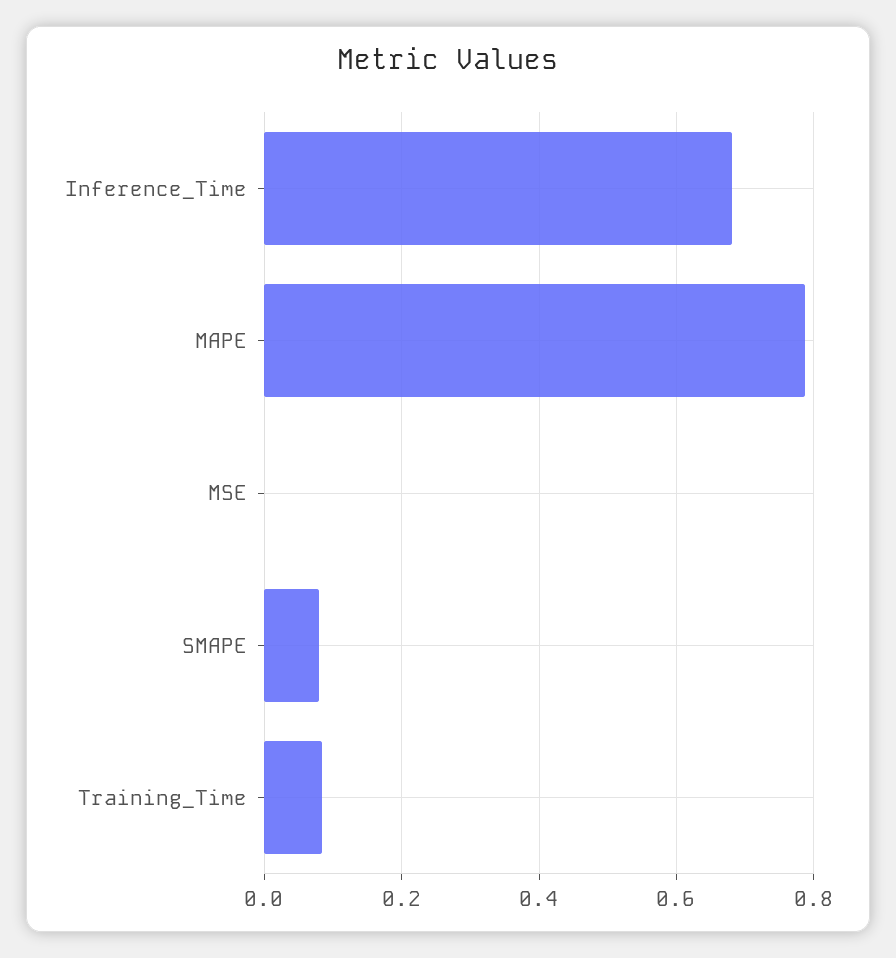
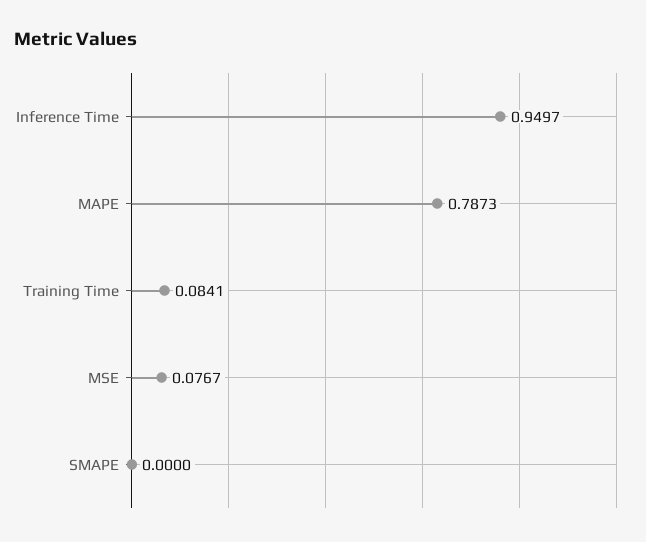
  {
-   "Inference_Time": 0.68,
+   "Inference_Time": 0.9497,
    "MAPE": 0.7873,
-   "MSE": 0,
+   "MSE": 0.0767,
-   "SMAPE": 0.08,
+   "SMAPE": 0,
    "Training_Time": 0.0841
  }

